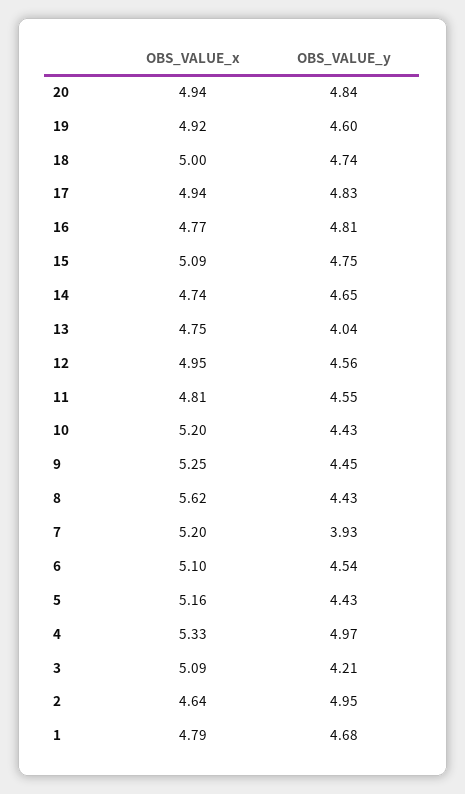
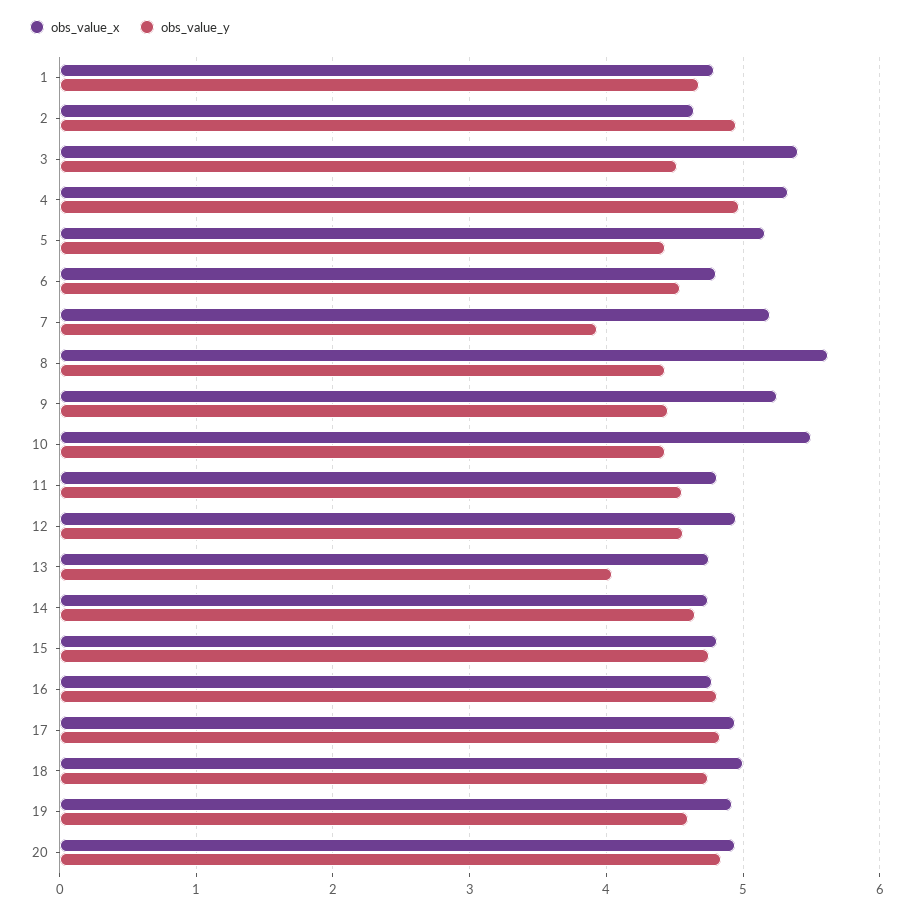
  {
    "OBS_VALUE_x": {
      "20": 4.94,
      "19": 4.92,
      "18": 5,
      "17": 4.94,
      "16": 4.77,
-     "15": 5.09,
+     "15": 4.8,
      "14": 4.74,
      "13": 4.75,
      "12": 4.95,
      "11": 4.81,
-     "10": 5.2,
+     "10": 5.5,
      "9": 5.25,
      "8": 5.62,
      "7": 5.2,
-     "6": 5.1,
+     "6": 4.8,
      "5": 5.16,
      "4": 5.33,
-     "3": 5.09,
+     "3": 5.4,
      "2": 4.64,
      "1": 4.79
    },
    "OBS_VALUE_y": {
      "20": 4.84,
      "19": 4.6,
      "18": 4.74,
      "17": 4.83,
      "16": 4.81,
      "15": 4.75,
      "14": 4.65,
      "13": 4.04,
      "12": 4.56,
      "11": 4.55,
      "10": 4.43,
      "9": 4.45,
      "8": 4.43,
      "7": 3.93,
      "6": 4.54,
      "5": 4.43,
      "4": 4.97,
-     "3": 4.21,
+     "3": 4.5,
      "2": 4.95,
      "1": 4.68
    }
  }

